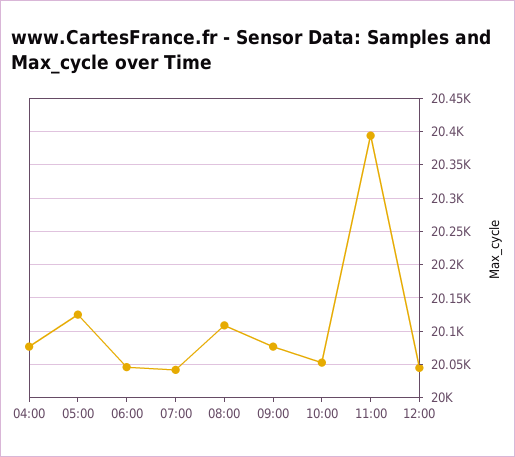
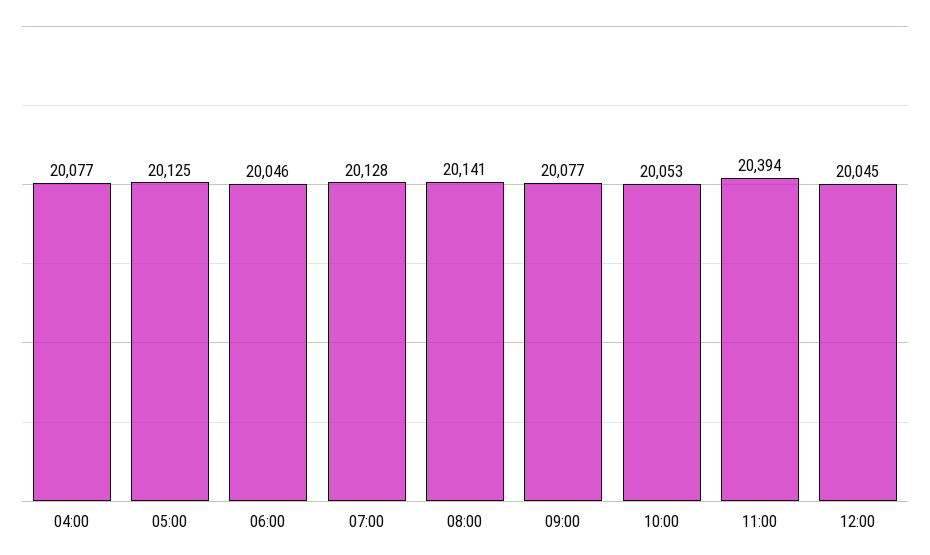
  {
    "04:00": 20077,
    "05:00": 20125,
    "06:00": 20046,
-   "07:00": 20040,
+   "07:00": 20128,
-   "08:00": 20110,
+   "08:00": 20141,
    "09:00": 20077,
    "10:00": 20053,
    "11:00": 20394,
    "12:00": 20045
  }

